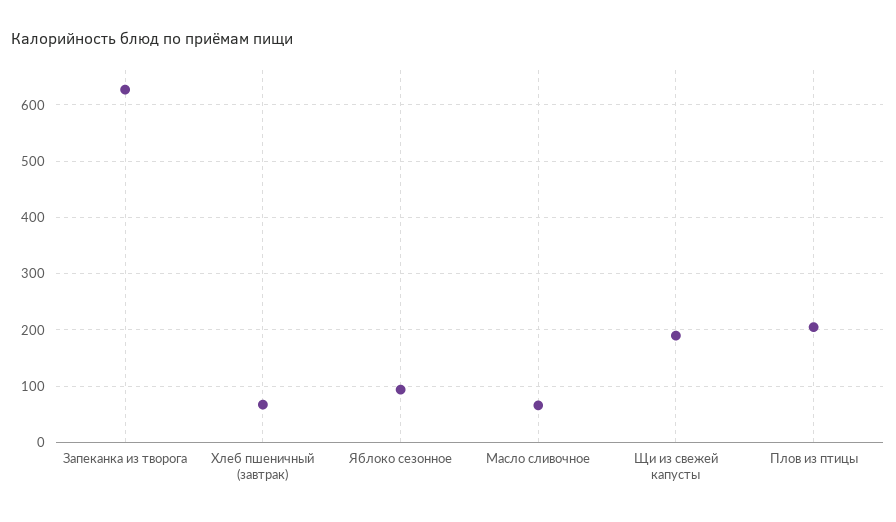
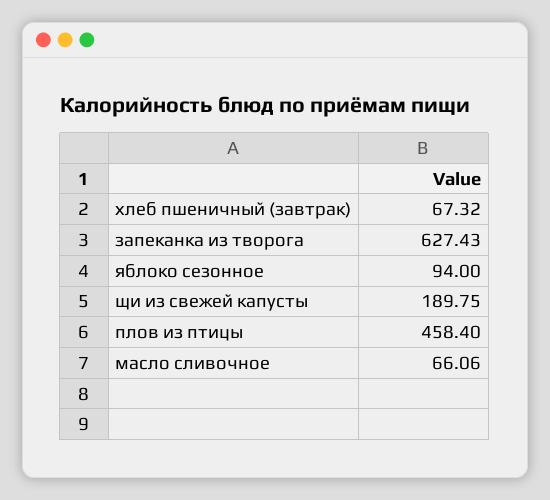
  {
    "Запеканка из творога": 627.43,
    "Хлеб пшеничный (завтрак)": 67.32,
    "Яблоко сезонное": 94,
    "Масло сливочное": 66.06,
    "Щи из свежей капусты": 189.75,
-   "Плов из птицы": 200
+   "Плов из птицы": 458.4
  }

